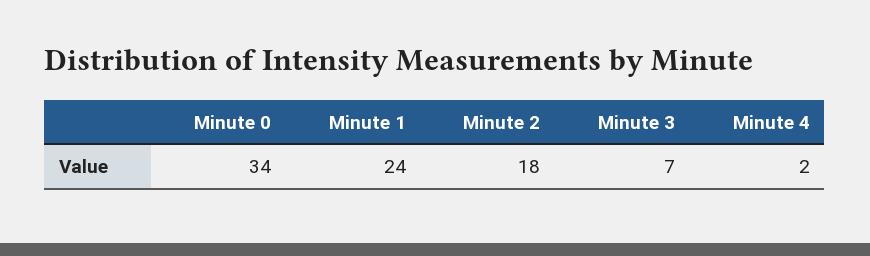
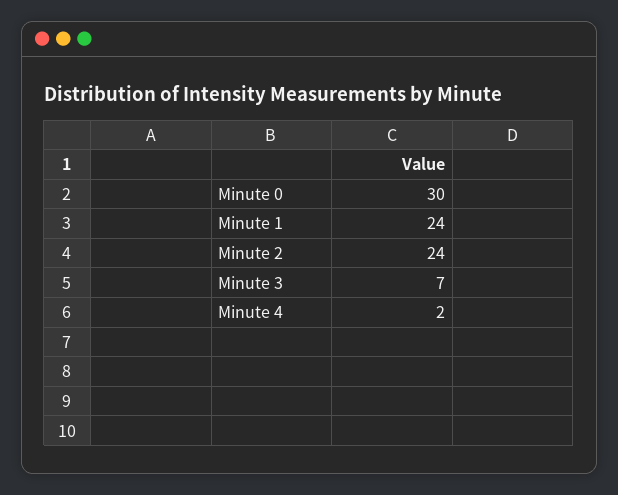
  {
-   "Minute 0": 34,
+   "Minute 0": 30,
    "Minute 1": 24,
-   "Minute 2": 18,
+   "Minute 2": 24,
    "Minute 3": 7,
    "Minute 4": 2
  }

